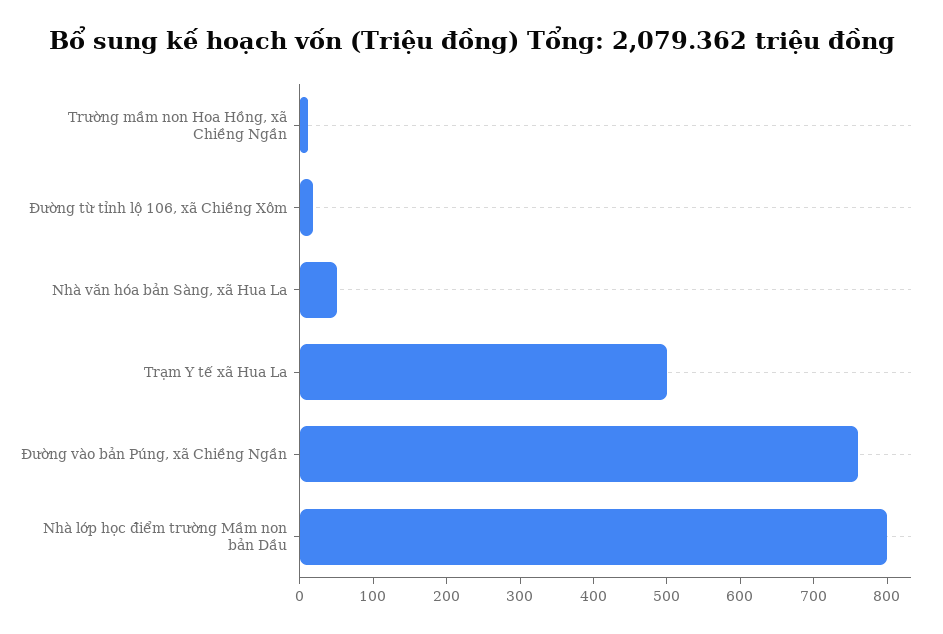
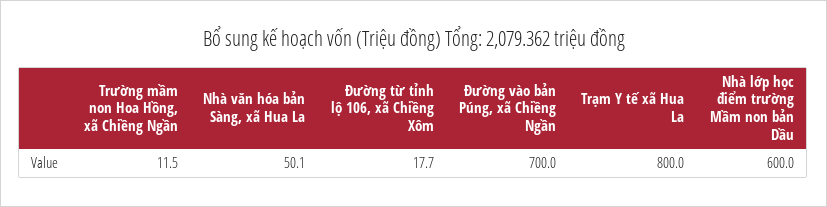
  {
    "Trường mầm non Hoa Hồng, xã Chiềng Ngần": 11.5,
    "Đường từ tỉnh lộ 106, xã Chiềng Xôm": 17.7,
    "Nhà văn hóa bản Sàng, xã Hua La": 50.1,
-   "Trạm Y tế xã Hua La": 500,
+   "Trạm Y tế xã Hua La": 800,
-   "Đường vào bản Púng, xã Chiềng Ngần": 760,
+   "Đường vào bản Púng, xã Chiềng Ngần": 700,
-   "Nhà lớp học điểm trường Mầm non bản Dầu": 800
+   "Nhà lớp học điểm trường Mầm non bản Dầu": 600
  }

